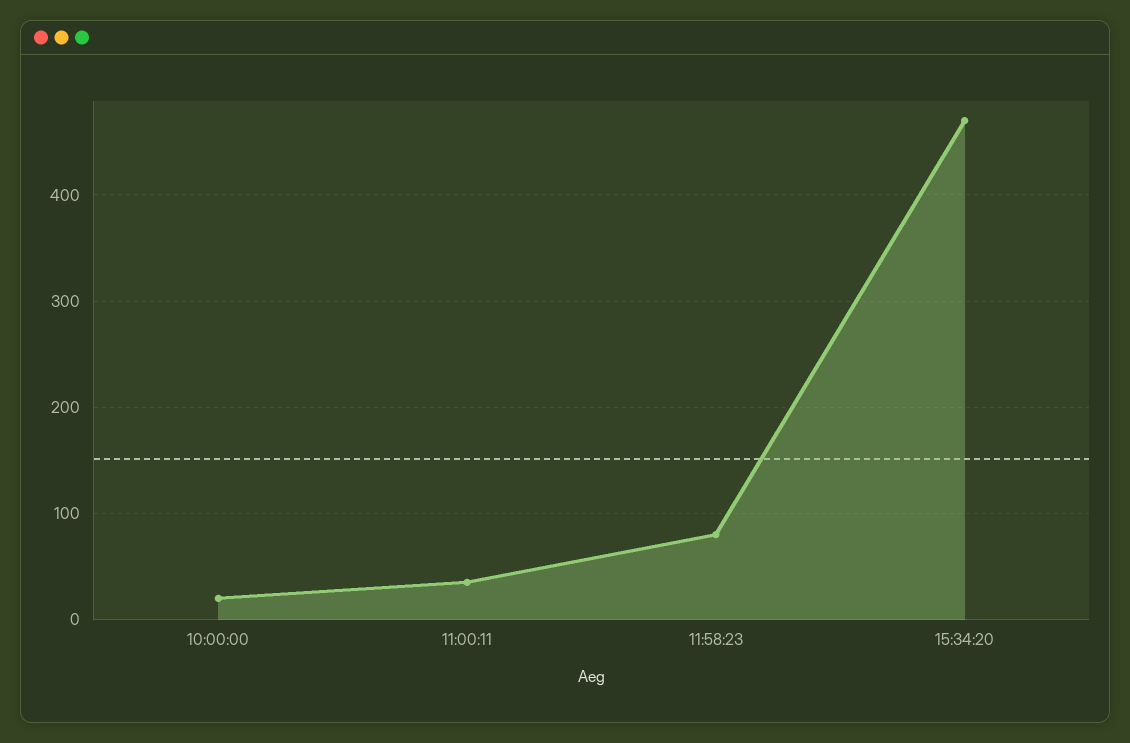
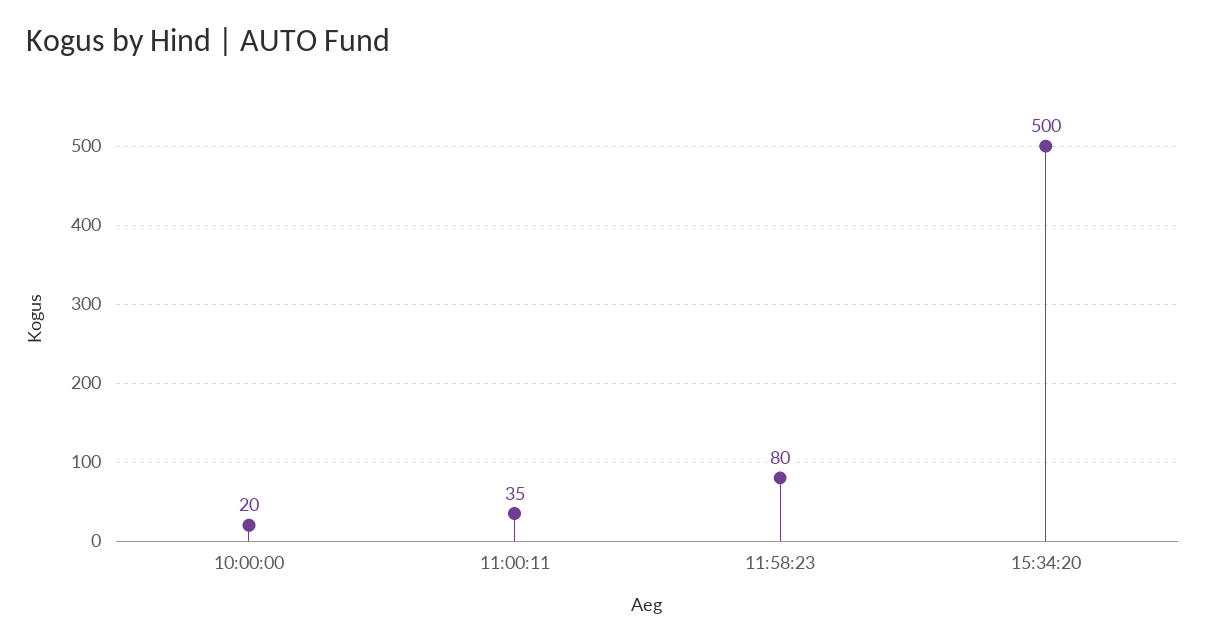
  {
    "10:00:00": 20,
    "11:00:11": 35,
    "11:58:23": 80,
-   "15:34:20": 470
+   "15:34:20": 500
  }

